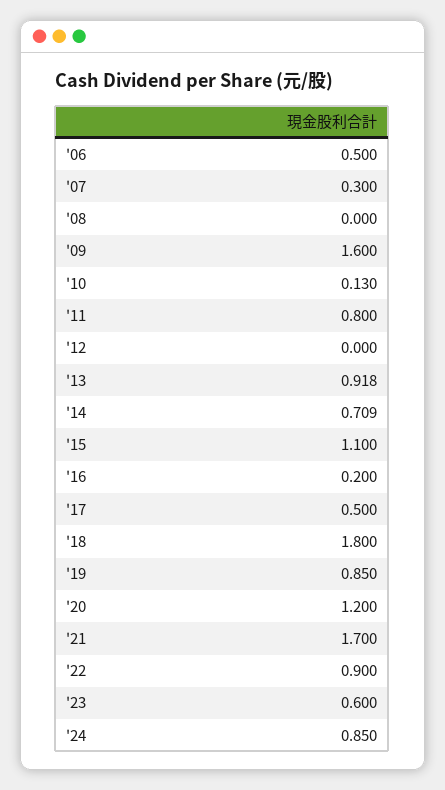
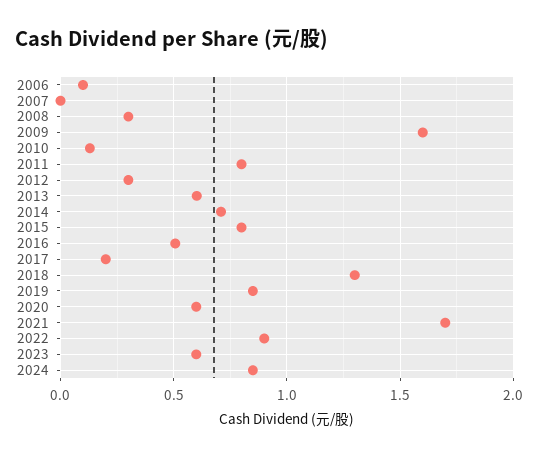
  {
-   "'06": 0.5,
+   "'06": 0.1,
-   "'07": 0.3,
+   "'07": 0,
-   "'08": 0,
+   "'08": 0.3,
    "'09": 1.6,
    "'10": 0.13,
    "'11": 0.8,
-   "'12": 0,
+   "'12": 0.3,
-   "'13": 0.918,
+   "'13": 0.6,
    "'14": 0.709,
-   "'15": 1.1,
+   "'15": 0.8,
-   "'16": 0.2,
+   "'16": 0.5,
-   "'17": 0.5,
+   "'17": 0.2,
-   "'18": 1.8,
+   "'18": 1.3,
    "'19": 0.85,
-   "'20": 1.2,
+   "'20": 0.6,
    "'21": 1.7,
    "'22": 0.9,
    "'23": 0.6,
    "'24": 0.85
  }

